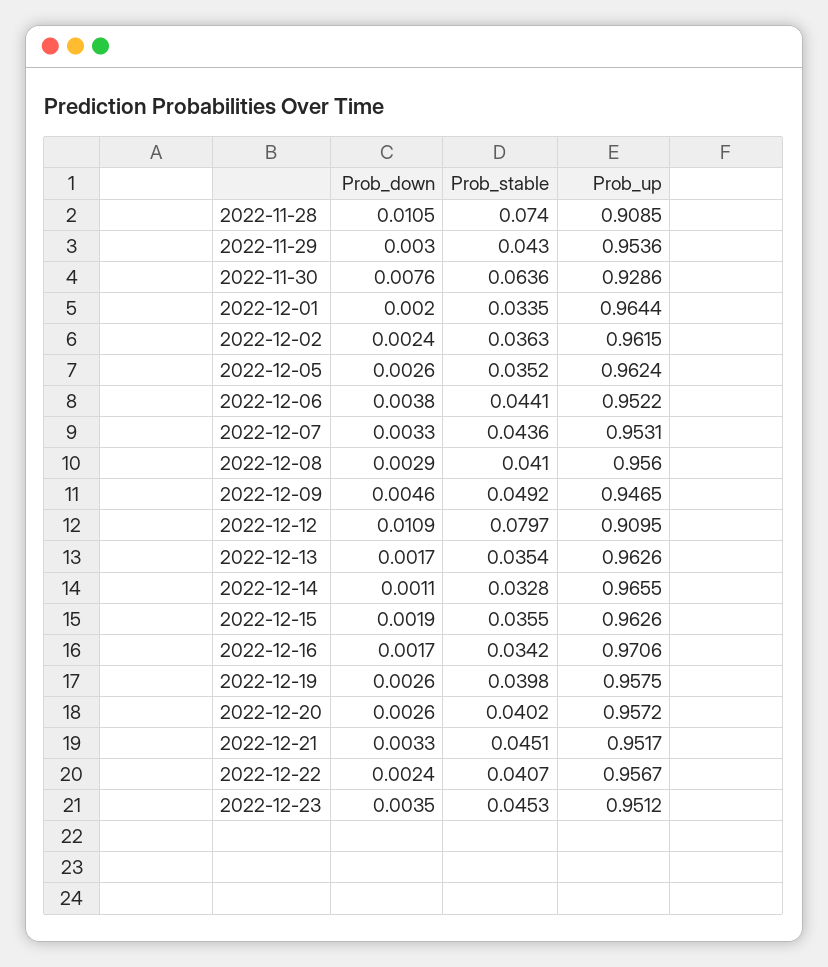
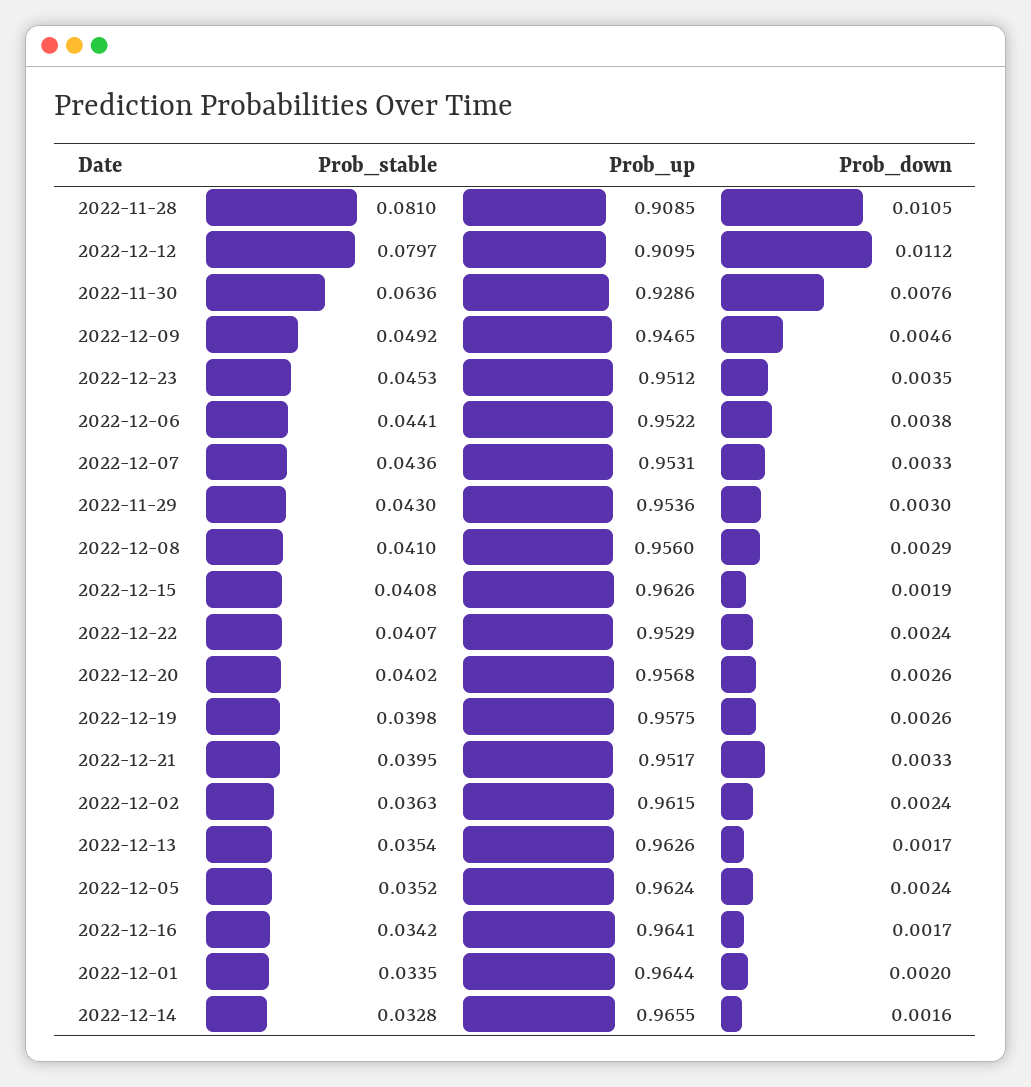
  {
    "Prob_down": {
      "2022-11-28": 0.0105,
      "2022-11-29": 0.003,
      "2022-11-30": 0.0076,
      "2022-12-01": 0.002,
      "2022-12-02": 0.0024,
-     "2022-12-05": 0.0026,
+     "2022-12-05": 0.0024,
      "2022-12-06": 0.0038,
      "2022-12-07": 0.0033,
      "2022-12-08": 0.0029,
      "2022-12-09": 0.0046,
-     "2022-12-12": 0.0109,
+     "2022-12-12": 0.0112,
      "2022-12-13": 0.0017,
-     "2022-12-14": 0.0011,
+     "2022-12-14": 0.0016,
      "2022-12-15": 0.0019,
      "2022-12-16": 0.0017,
      "2022-12-19": 0.0026,
      "2022-12-20": 0.0026,
      "2022-12-21": 0.0033,
      "2022-12-22": 0.0024,
      "2022-12-23": 0.0035
    },
    "Prob_stable": {
-     "2022-11-28": 0.074,
+     "2022-11-28": 0.081,
      "2022-11-29": 0.043,
      "2022-11-30": 0.0636,
      "2022-12-01": 0.0335,
      "2022-12-02": 0.0363,
      "2022-12-05": 0.0352,
      "2022-12-06": 0.0441,
      "2022-12-07": 0.0436,
      "2022-12-08": 0.041,
      "2022-12-09": 0.0492,
      "2022-12-12": 0.0797,
      "2022-12-13": 0.0354,
      "2022-12-14": 0.0328,
-     "2022-12-15": 0.0355,
+     "2022-12-15": 0.0408,
      "2022-12-16": 0.0342,
      "2022-12-19": 0.0398,
      "2022-12-20": 0.0402,
-     "2022-12-21": 0.0451,
+     "2022-12-21": 0.0395,
      "2022-12-22": 0.0407,
      "2022-12-23": 0.0453
    },
    "Prob_up": {
      "2022-11-28": 0.9085,
      "2022-11-29": 0.9536,
      "2022-11-30": 0.9286,
      "2022-12-01": 0.9644,
      "2022-12-02": 0.9615,
      "2022-12-05": 0.9624,
      "2022-12-06": 0.9522,
      "2022-12-07": 0.9531,
      "2022-12-08": 0.956,
      "2022-12-09": 0.9465,
      "2022-12-12": 0.9095,
      "2022-12-13": 0.9626,
      "2022-12-14": 0.9655,
      "2022-12-15": 0.9626,
-     "2022-12-16": 0.9706,
+     "2022-12-16": 0.9641,
      "2022-12-19": 0.9575,
-     "2022-12-20": 0.9572,
+     "2022-12-20": 0.9568,
      "2022-12-21": 0.9517,
-     "2022-12-22": 0.9567,
+     "2022-12-22": 0.9529,
      "2022-12-23": 0.9512
    }
  }

